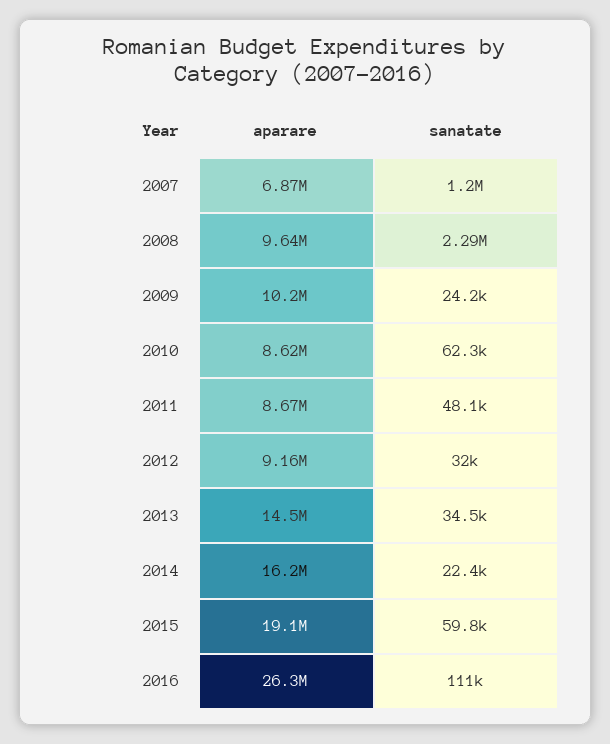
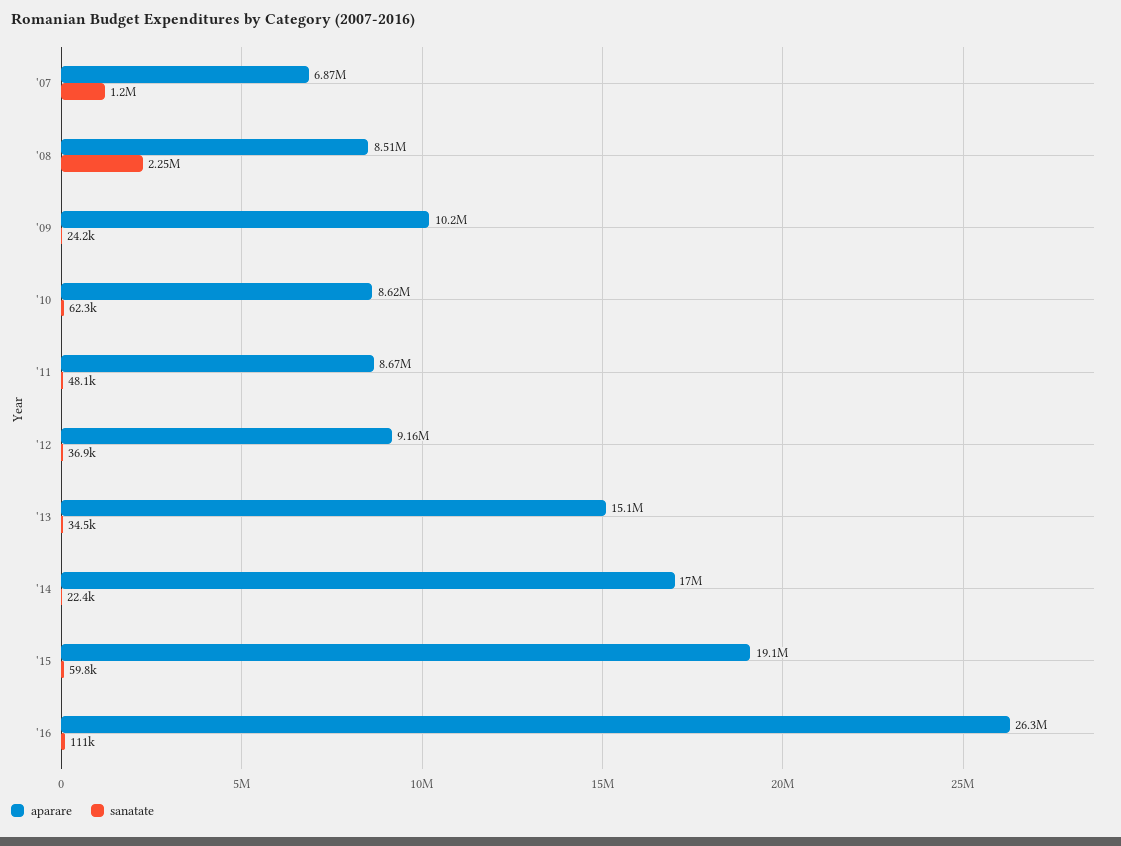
  {
    "aparare": {
      "2007": 6870000,
-     "2008": 9640000,
+     "2008": 8510000,
      "2009": 10200000,
      "2010": 8620000,
      "2011": 8670000,
      "2012": 9160000,
-     "2013": 14500000,
+     "2013": 15100000,
-     "2014": 16200000,
+     "2014": 17000000,
      "2015": 19100000,
      "2016": 26300000
    },
    "sanatate": {
      "2007": 1200000,
-     "2008": 2290000,
+     "2008": 2250000,
      "2009": 24200,
      "2010": 62300,
      "2011": 48100,
-     "2012": 32000,
+     "2012": 36900,
      "2013": 34500,
      "2014": 22400,
      "2015": 59800,
      "2016": 111000
    }
  }

